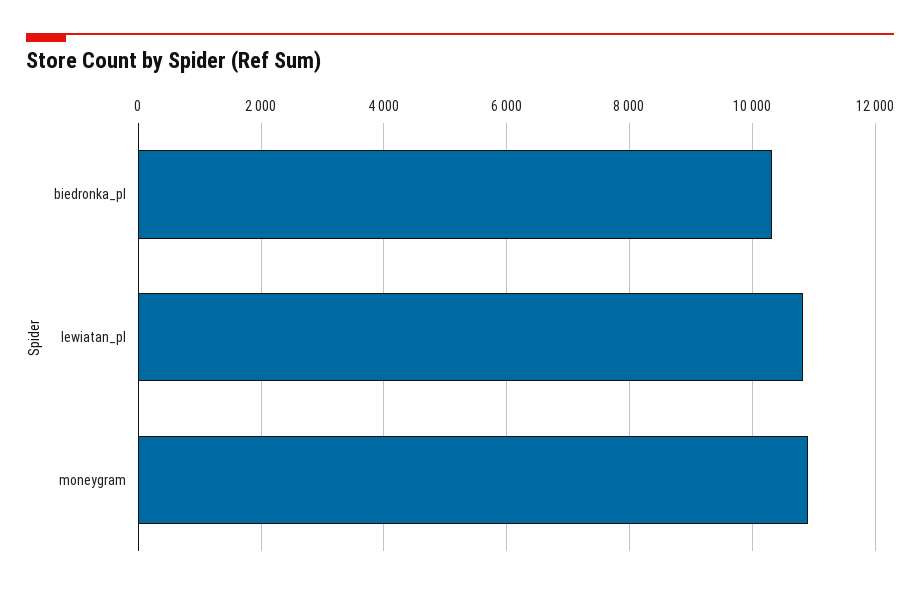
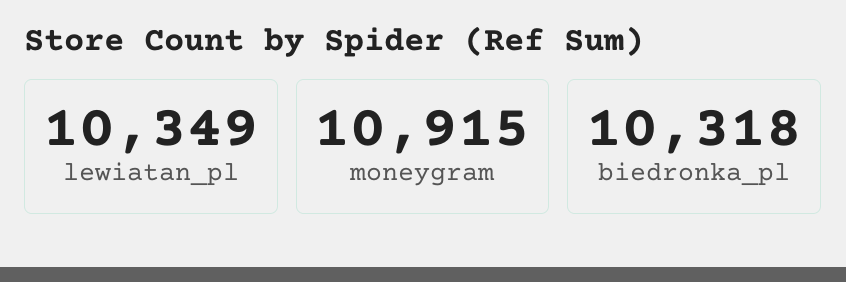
  {
    "biedronka_pl": 10318,
-   "lewiatan_pl": 10800,
+   "lewiatan_pl": 10349,
    "moneygram": 10915
  }

